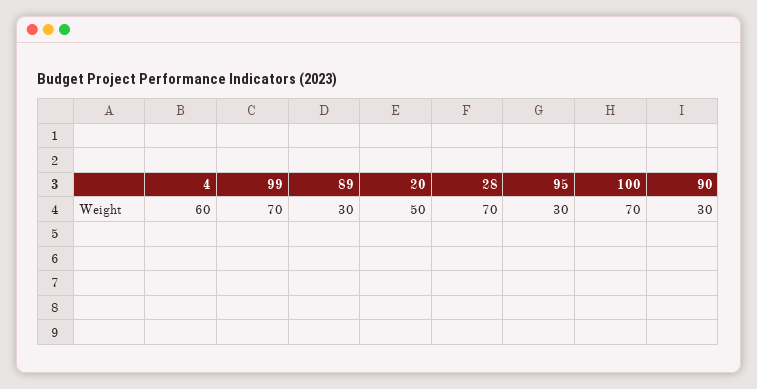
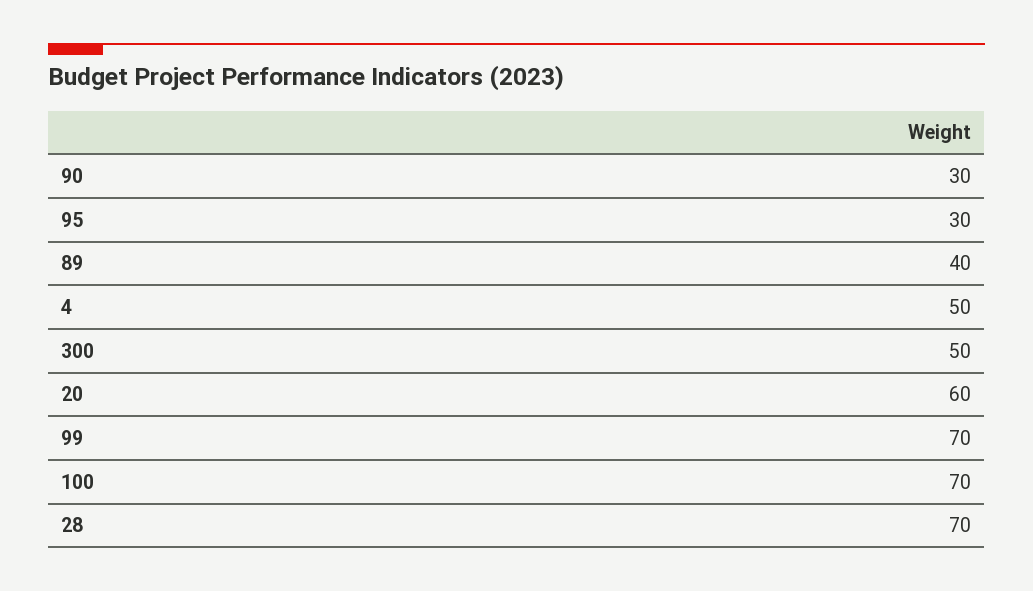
  {
-   "4": 60,
+   "4": 50,
    "99": 70,
-   "89": 30,
+   "89": 40,
-   "20": 50,
+   "20": 60,
    "28": 70,
    "95": 30,
    "100": 70,
-   "90": 30
+   "90": 30,
+   "300": 50
  }

